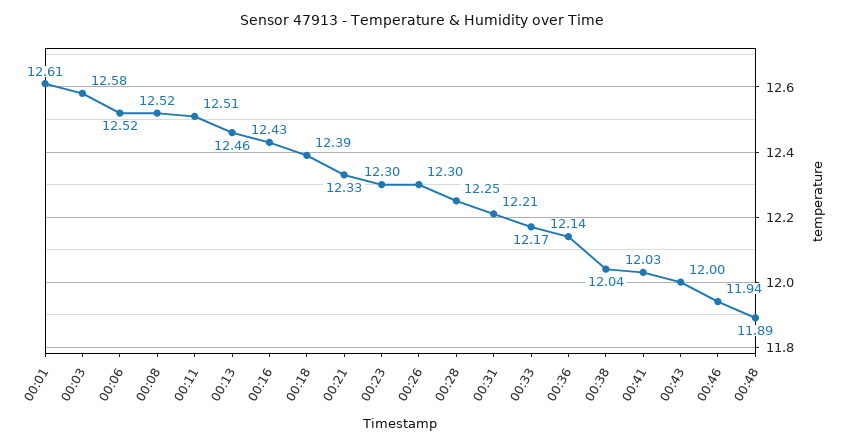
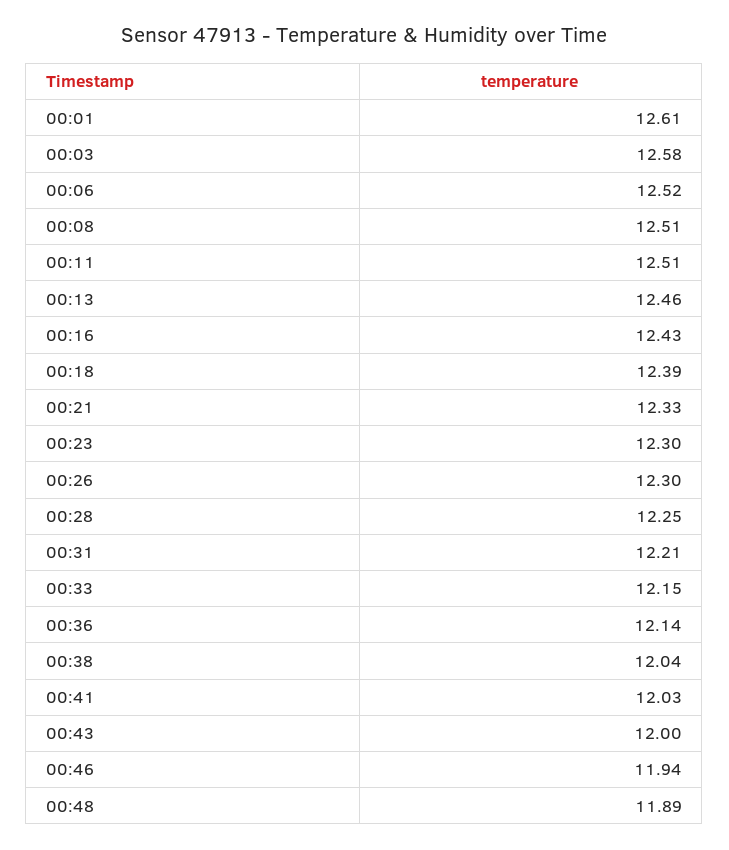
  {
    "00:01": 12.61,
    "00:03": 12.58,
    "00:06": 12.52,
-   "00:08": 12.52,
+   "00:08": 12.51,
    "00:11": 12.51,
    "00:13": 12.46,
    "00:16": 12.43,
    "00:18": 12.39,
    "00:21": 12.33,
    "00:23": 12.3,
    "00:26": 12.3,
    "00:28": 12.25,
    "00:31": 12.21,
-   "00:33": 12.17,
+   "00:33": 12.15,
    "00:36": 12.14,
    "00:38": 12.04,
    "00:41": 12.03,
    "00:43": 12,
    "00:46": 11.94,
    "00:48": 11.89
  }

